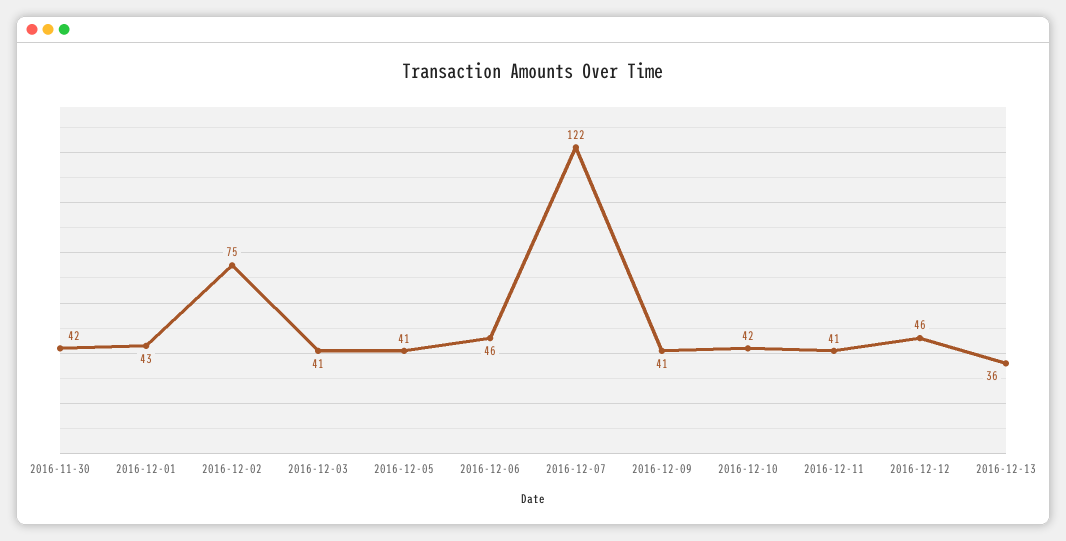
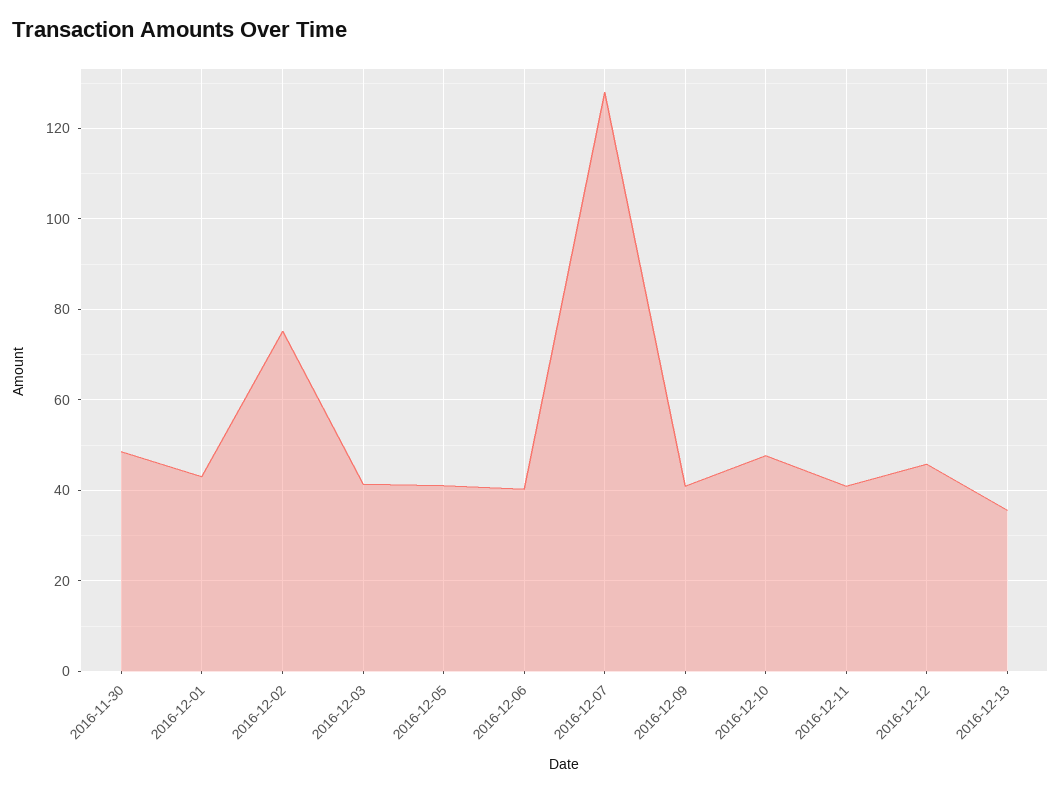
  {
-   "2016-11-30": 42,
+   "2016-11-30": 48,
    "2016-12-01": 43,
    "2016-12-02": 75,
    "2016-12-03": 41,
    "2016-12-05": 41,
-   "2016-12-06": 46,
+   "2016-12-06": 40,
-   "2016-12-07": 122,
+   "2016-12-07": 128,
    "2016-12-09": 41,
-   "2016-12-10": 42,
+   "2016-12-10": 48,
    "2016-12-11": 41,
    "2016-12-12": 46,
    "2016-12-13": 36
  }

